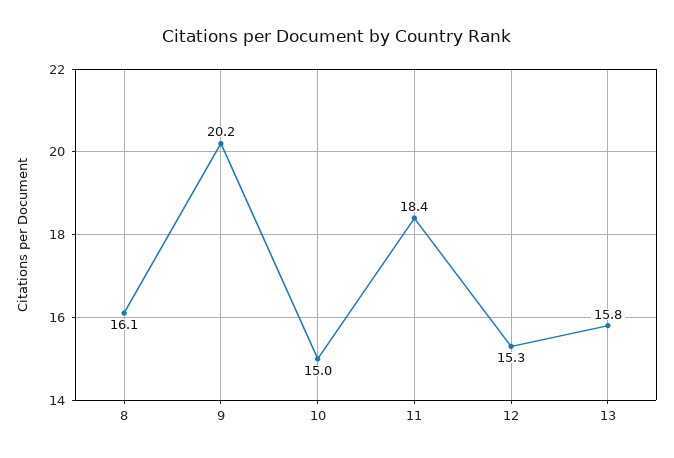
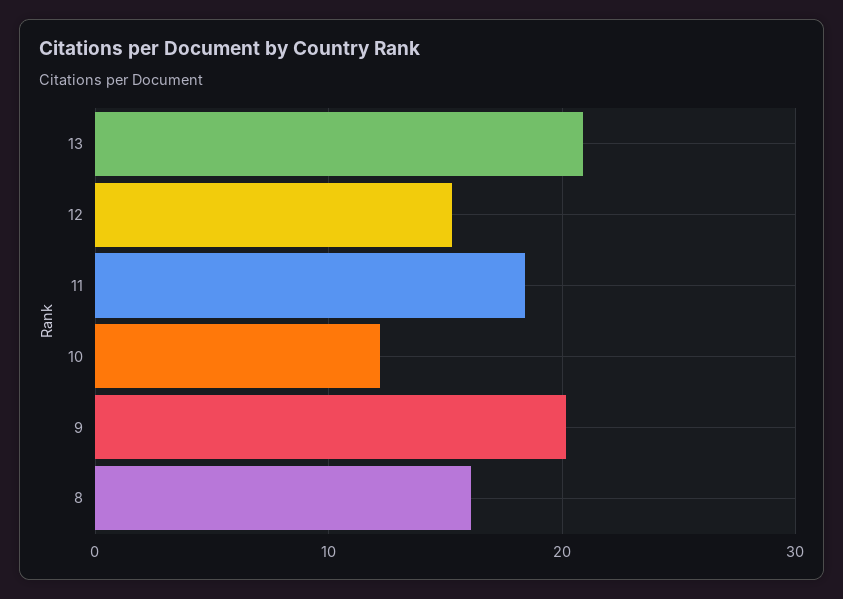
  {
    "8": 16.1,
    "9": 20.2,
-   "10": 15,
+   "10": 12,
    "11": 18.4,
    "12": 15.3,
-   "13": 15.8
+   "13": 21
  }

